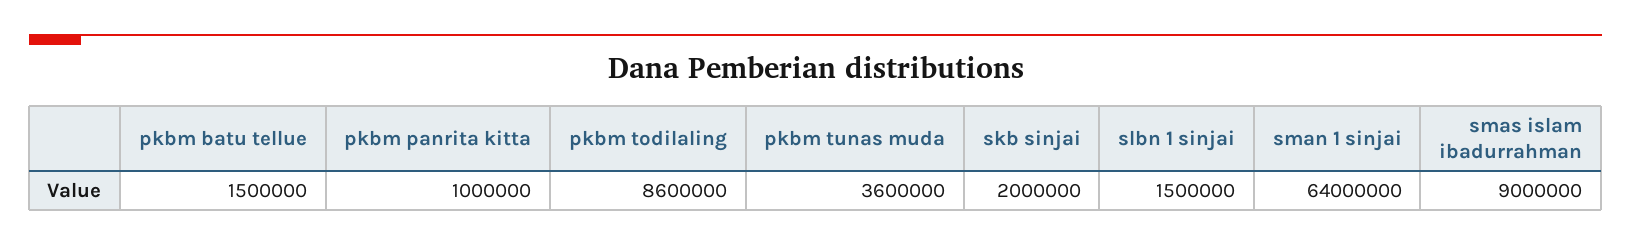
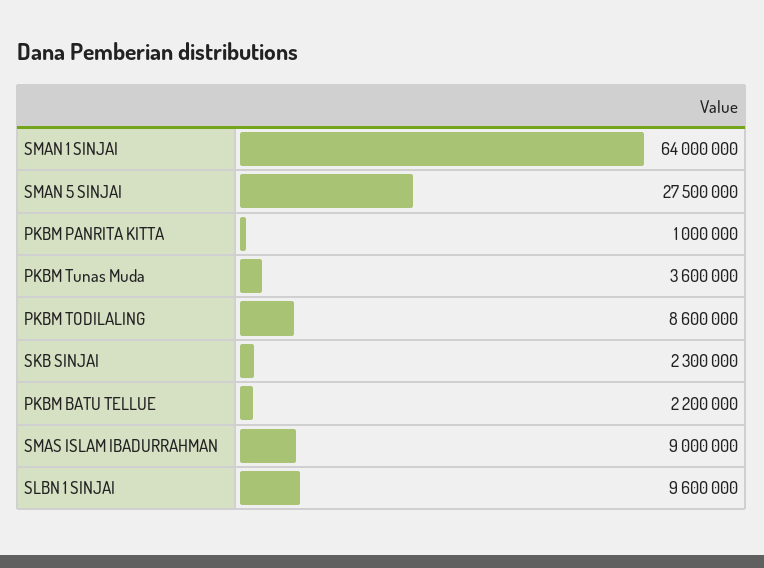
  {
-   "pkbm batu tellue": 1500000,
+   "pkbm batu tellue": 2200000,
    "pkbm panrita kitta": 1000000,
    "pkbm todilaling": 8600000,
    "pkbm tunas muda": 3600000,
-   "skb sinjai": 2000000,
+   "skb sinjai": 2300000,
-   "slbn 1 sinjai": 1500000,
+   "slbn 1 sinjai": 9600000,
    "sman 1 sinjai": 64000000,
-   "smas islam ibadurrahman": 9000000
+   "smas islam ibadurrahman": 9000000,
+   "SMAN 5 SINJAI": 27500000
  }

